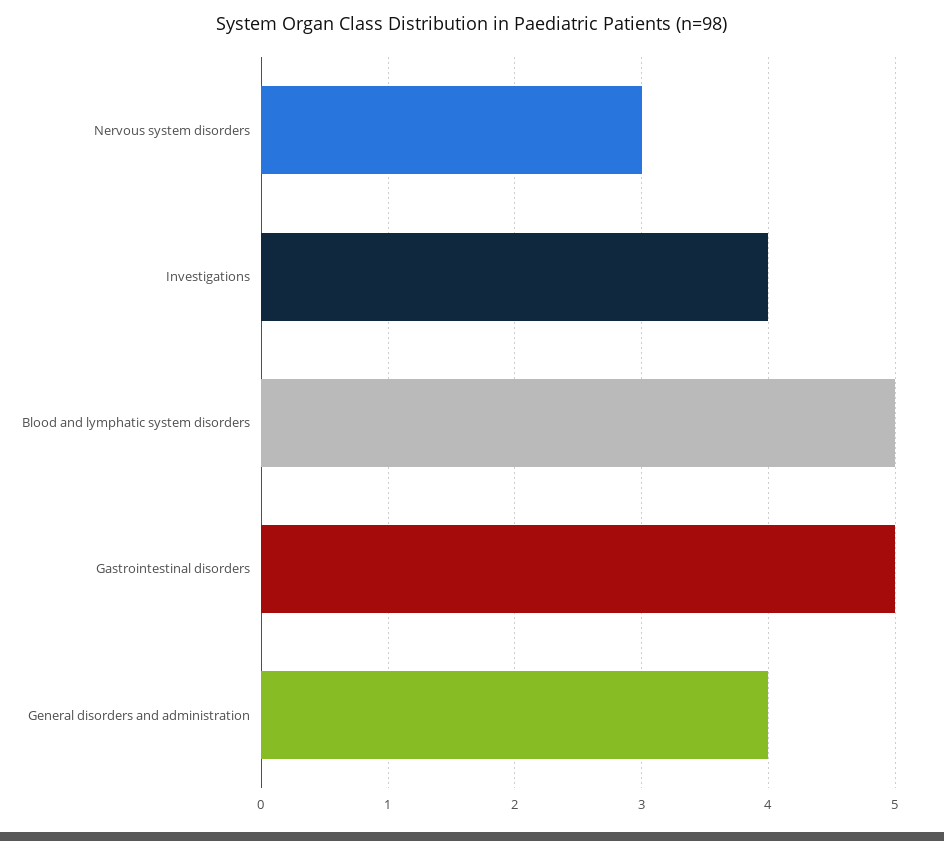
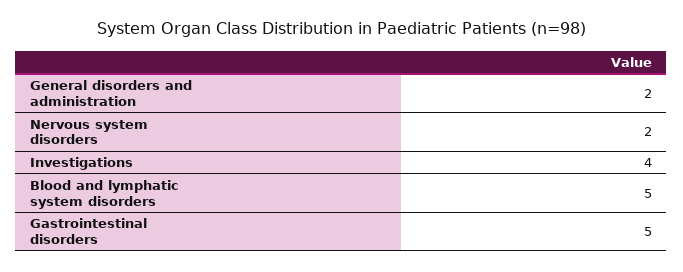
  {
-   "Nervous system disorders": 3,
+   "Nervous system disorders": 2,
    "Investigations": 4,
    "Blood and lymphatic system disorders": 5,
    "Gastrointestinal disorders": 5,
-   "General disorders and administration": 4
+   "General disorders and administration": 2
  }

